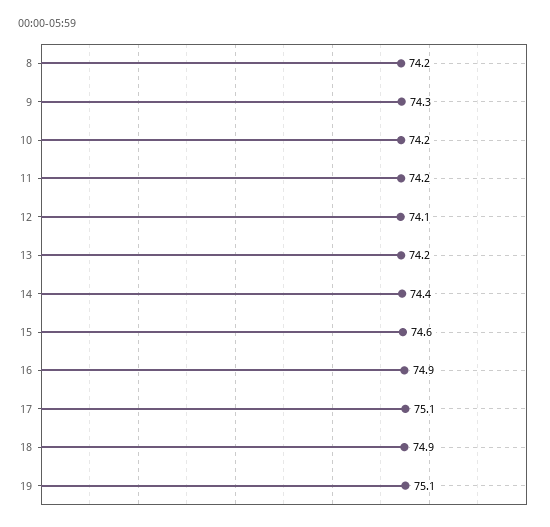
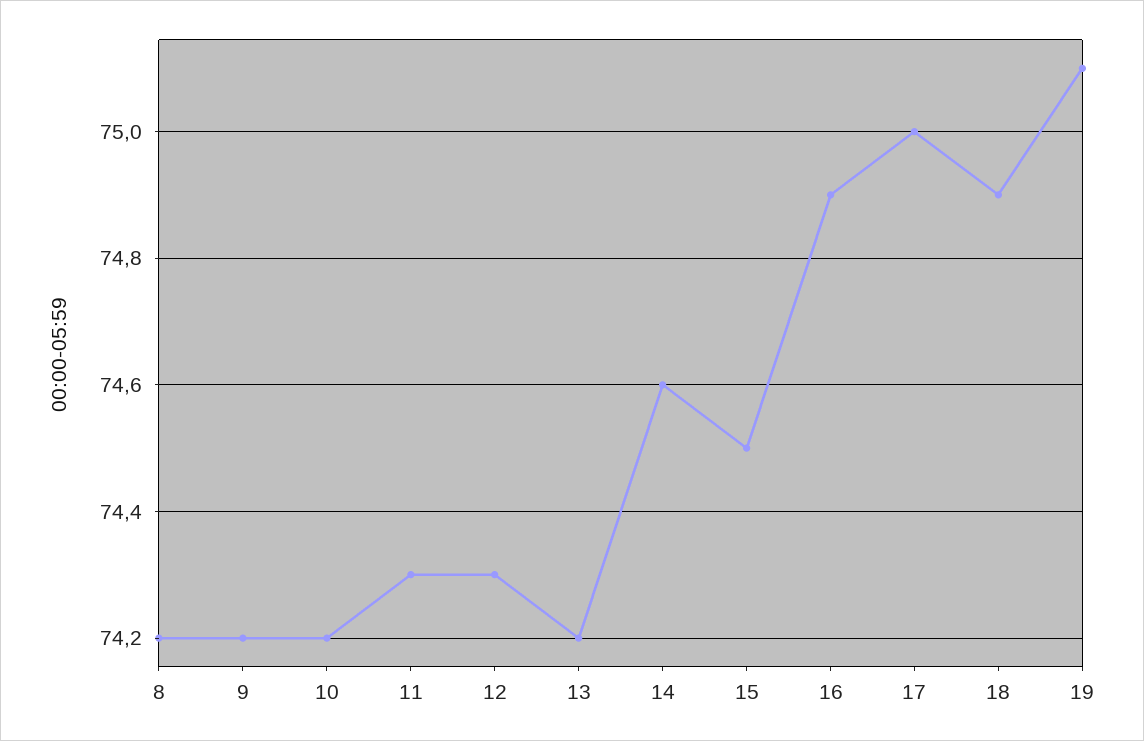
  {
    "8": 74.2,
-   "9": 74.3,
+   "9": 74.2,
    "10": 74.2,
-   "11": 74.2,
+   "11": 74.3,
-   "12": 74.1,
+   "12": 74.3,
    "13": 74.2,
-   "14": 74.4,
+   "14": 74.6,
-   "15": 74.6,
+   "15": 74.5,
    "16": 74.9,
-   "17": 75.1,
+   "17": 75,
    "18": 74.9,
    "19": 75.1
  }

